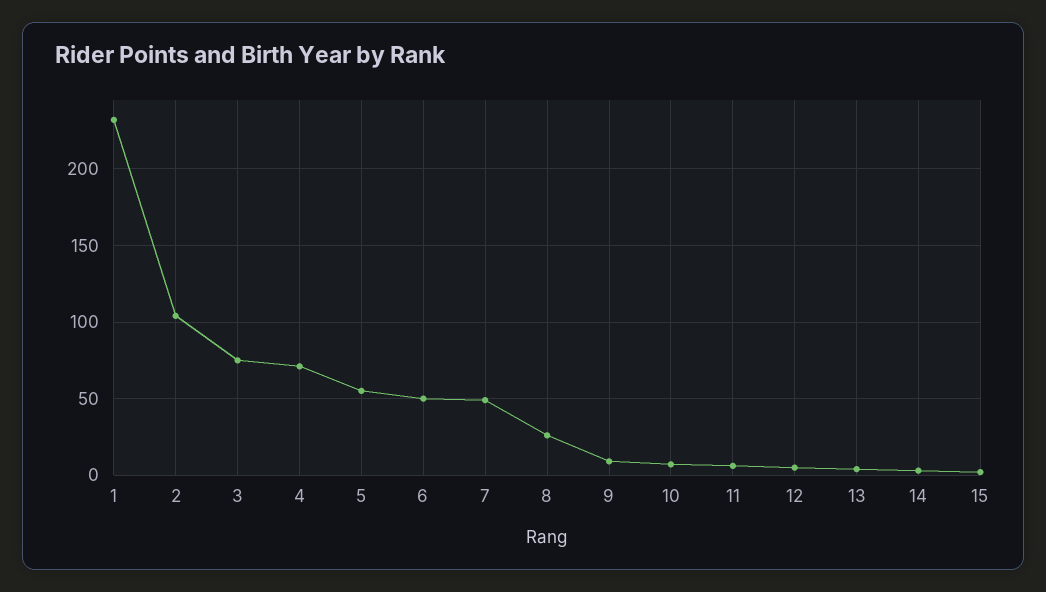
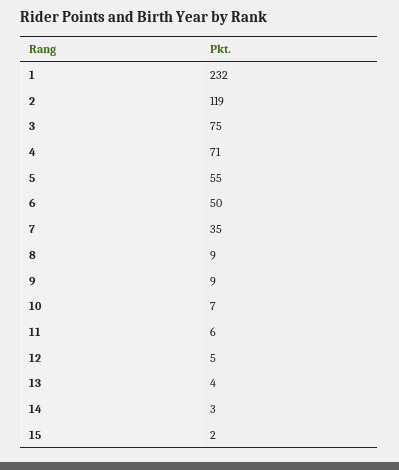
  {
    "1": 232,
-   "2": 105,
+   "2": 119,
    "3": 75,
    "4": 71,
    "5": 55,
    "6": 50,
-   "7": 50,
+   "7": 35,
-   "8": 25,
+   "8": 9,
    "9": 9,
    "10": 7,
    "11": 6,
    "12": 5,
    "13": 4,
    "14": 3,
    "15": 2
  }

